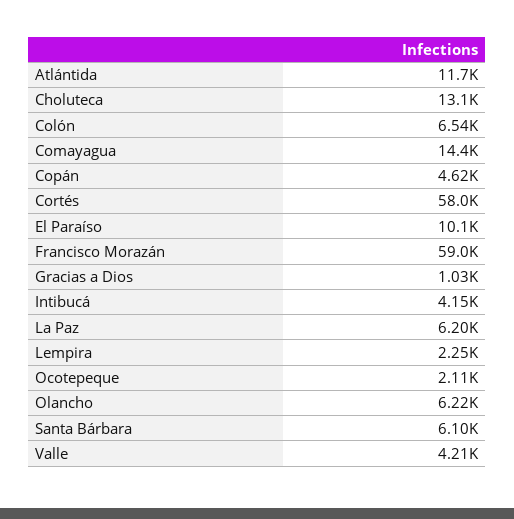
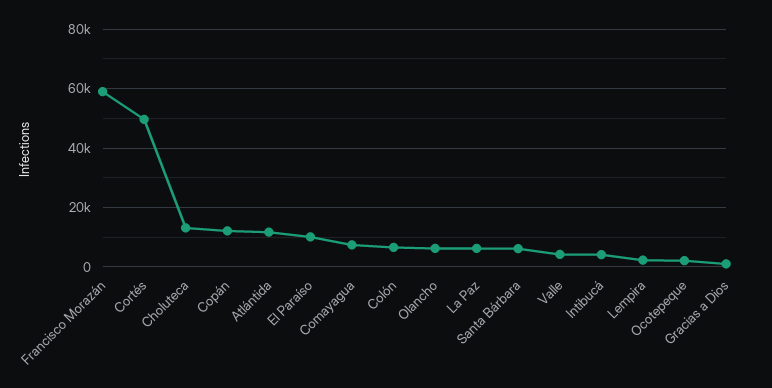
  {
    "Atlántida": 11700,
    "Choluteca": 13100,
    "Colón": 6540,
-   "Comayagua": 14400,
+   "Comayagua": 7500,
-   "Copán": 4620,
+   "Copán": 12500,
-   "Cortés": 58000,
+   "Cortés": 50000,
    "El Paraíso": 10100,
    "Francisco Morazán": 59000,
    "Gracias a Dios": 1030,
    "Intibucá": 4150,
    "La Paz": 6200,
    "Lempira": 2250,
    "Ocotepeque": 2110,
    "Olancho": 6220,
    "Santa Bárbara": 6100,
    "Valle": 4210
  }

